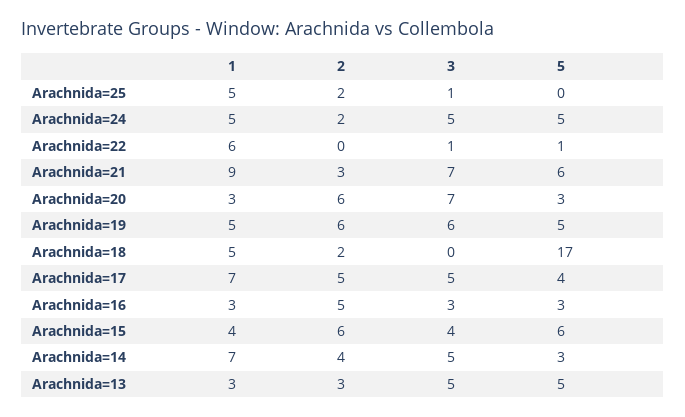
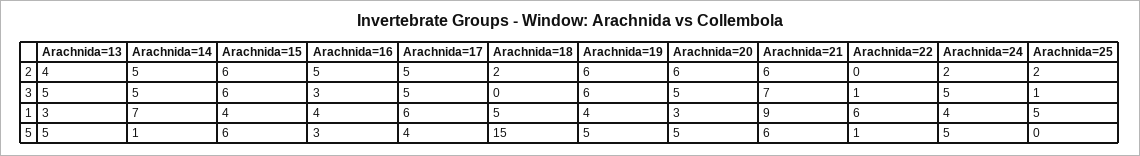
  {
    "1": {
      "Arachnida=25": 5,
-     "Arachnida=24": 5,
+     "Arachnida=24": 4,
      "Arachnida=22": 6,
      "Arachnida=21": 9,
      "Arachnida=20": 3,
-     "Arachnida=19": 5,
+     "Arachnida=19": 4,
      "Arachnida=18": 5,
-     "Arachnida=17": 7,
+     "Arachnida=17": 6,
-     "Arachnida=16": 3,
+     "Arachnida=16": 4,
      "Arachnida=15": 4,
      "Arachnida=14": 7,
      "Arachnida=13": 3
    },
    "2": {
      "Arachnida=25": 2,
      "Arachnida=24": 2,
      "Arachnida=22": 0,
-     "Arachnida=21": 3,
+     "Arachnida=21": 6,
      "Arachnida=20": 6,
      "Arachnida=19": 6,
      "Arachnida=18": 2,
      "Arachnida=17": 5,
      "Arachnida=16": 5,
      "Arachnida=15": 6,
-     "Arachnida=14": 4,
+     "Arachnida=14": 5,
-     "Arachnida=13": 3
+     "Arachnida=13": 4
    },
    "3": {
      "Arachnida=25": 1,
      "Arachnida=24": 5,
      "Arachnida=22": 1,
      "Arachnida=21": 7,
-     "Arachnida=20": 7,
+     "Arachnida=20": 5,
      "Arachnida=19": 6,
      "Arachnida=18": 0,
      "Arachnida=17": 5,
      "Arachnida=16": 3,
-     "Arachnida=15": 4,
+     "Arachnida=15": 6,
      "Arachnida=14": 5,
      "Arachnida=13": 5
    },
    "5": {
      "Arachnida=25": 0,
      "Arachnida=24": 5,
      "Arachnida=22": 1,
      "Arachnida=21": 6,
-     "Arachnida=20": 3,
+     "Arachnida=20": 5,
      "Arachnida=19": 5,
-     "Arachnida=18": 17,
+     "Arachnida=18": 15,
      "Arachnida=17": 4,
      "Arachnida=16": 3,
      "Arachnida=15": 6,
-     "Arachnida=14": 3,
+     "Arachnida=14": 1,
      "Arachnida=13": 5
    }
  }

